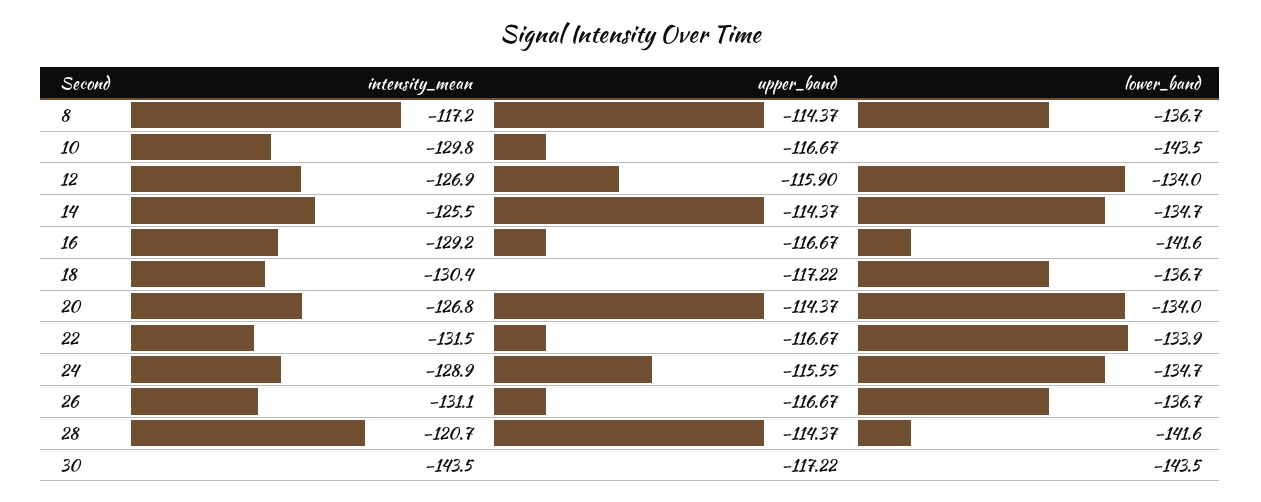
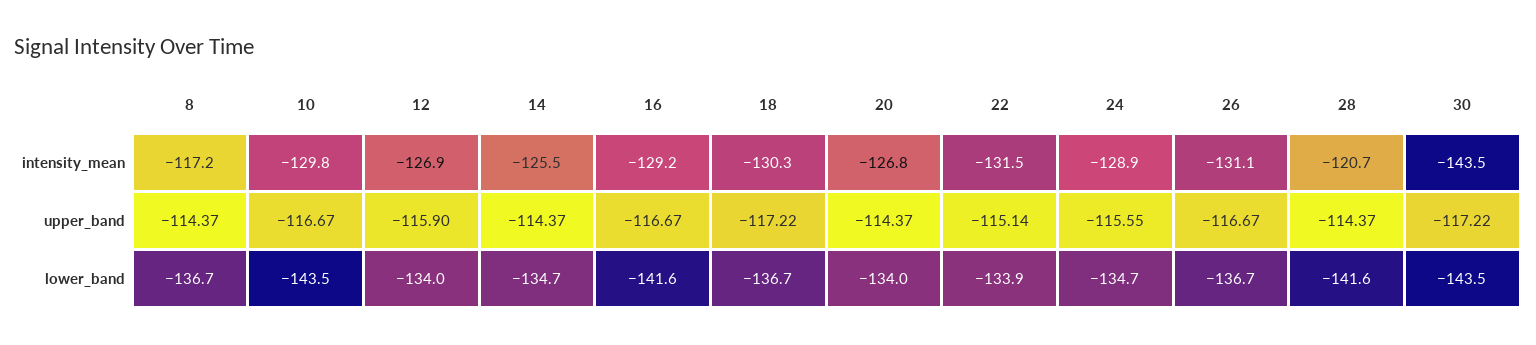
  {
    "intensity_mean": {
      "8": -117.2,
      "10": -129.8,
      "12": -126.9,
      "14": -125.5,
      "16": -129.2,
-     "18": -130.4,
+     "18": -130.3,
      "20": -126.8,
      "22": -131.5,
      "24": -128.9,
      "26": -131.1,
      "28": -120.7,
      "30": -143.5
    },
    "upper_band": {
      "8": -114.37,
      "10": -116.67,
      "12": -115.9,
      "14": -114.37,
      "16": -116.67,
      "18": -117.22,
      "20": -114.37,
-     "22": -116.67,
+     "22": -115.14,
      "24": -115.55,
      "26": -116.67,
      "28": -114.37,
      "30": -117.22
    },
    "lower_band": {
      "8": -136.7,
      "10": -143.5,
      "12": -134,
      "14": -134.7,
      "16": -141.6,
      "18": -136.7,
      "20": -134,
      "22": -133.9,
      "24": -134.7,
      "26": -136.7,
      "28": -141.6,
      "30": -143.5
    }
  }

